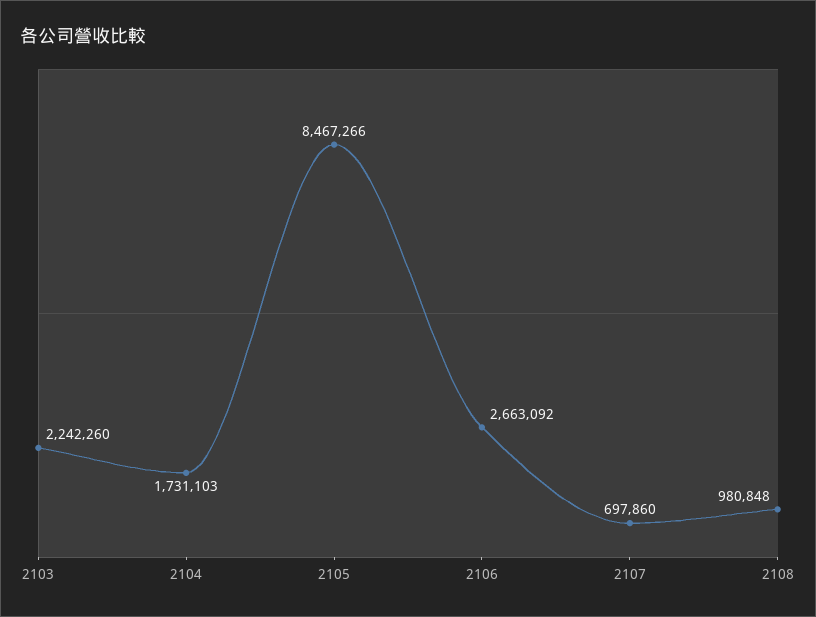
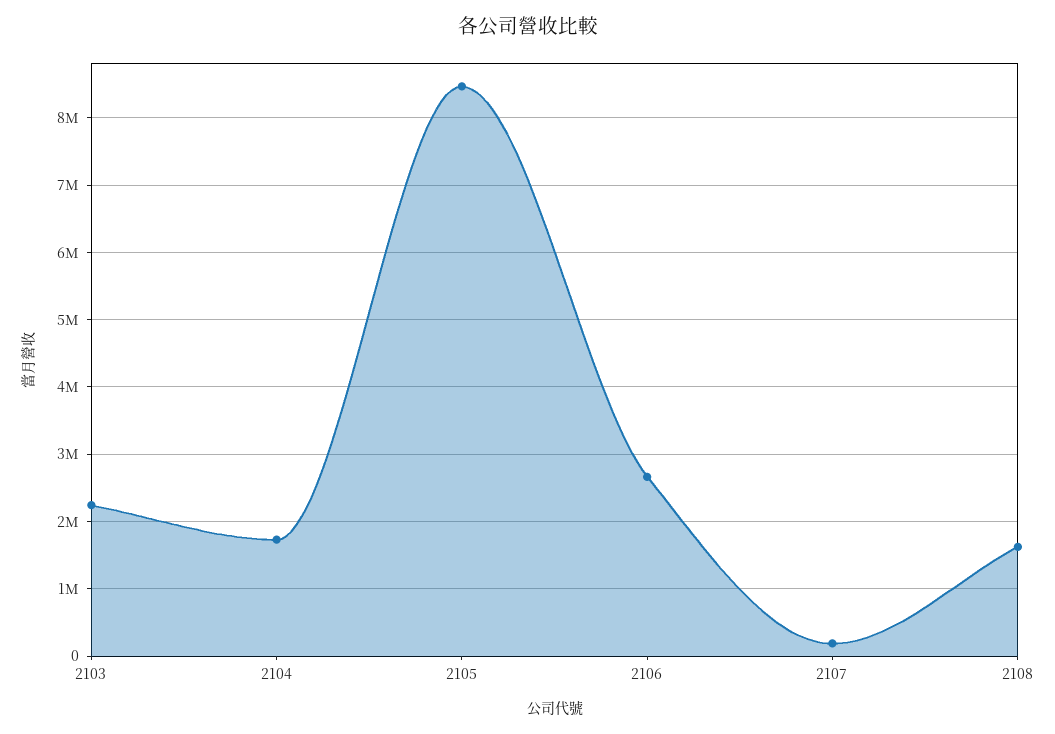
  {
    "2103": 2242260,
    "2104": 1731103,
    "2105": 8467266,
    "2106": 2663092,
-   "2107": 697860,
+   "2107": 200000,
-   "2108": 980848
+   "2108": 1600000
  }

